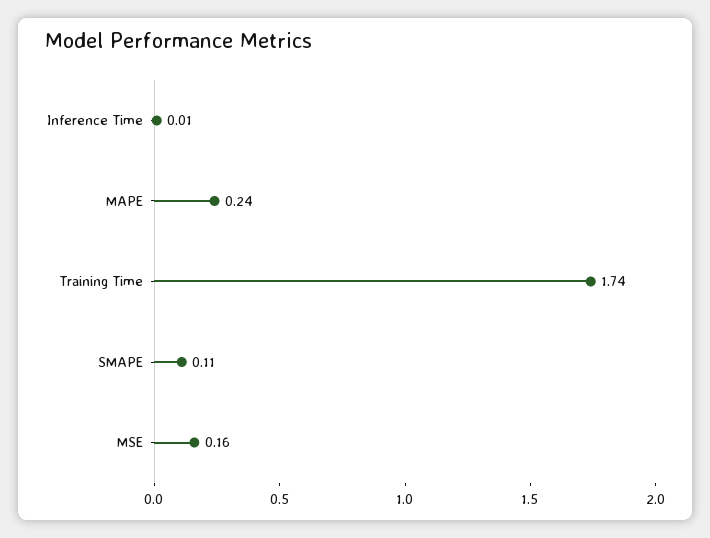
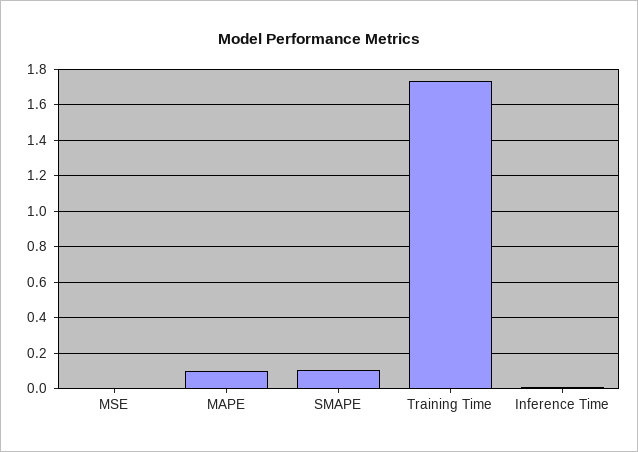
  {
    "Inference Time": 0.01,
-   "MAPE": 0.24,
+   "MAPE": 0.1,
    "Training Time": 1.74,
    "SMAPE": 0.11,
-   "MSE": 0.16
+   "MSE": 0
  }

